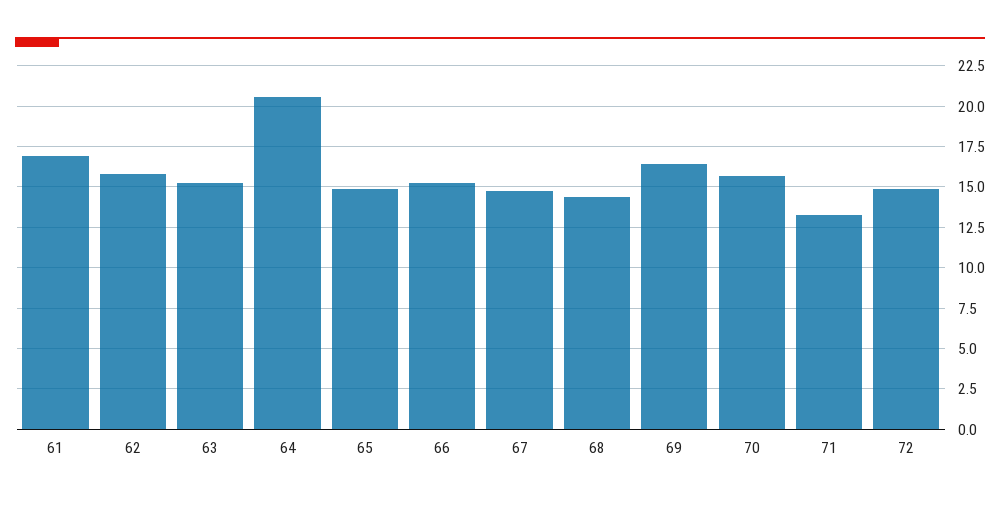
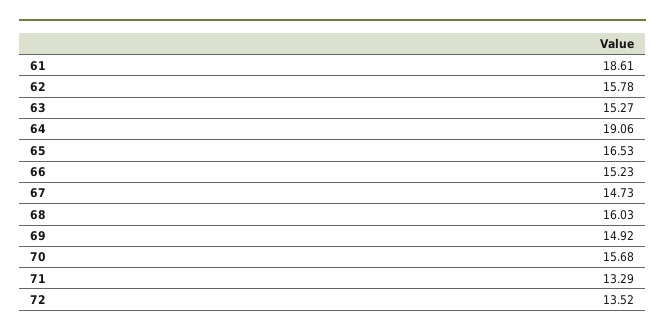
  {
-   "61": 17,
+   "61": 18.61,
    "62": 15.78,
    "63": 15.27,
-   "64": 20.5,
+   "64": 19.06,
-   "65": 15,
+   "65": 16.53,
    "66": 15.23,
    "67": 14.73,
-   "68": 14.5,
+   "68": 16.03,
-   "69": 16.5,
+   "69": 14.92,
    "70": 15.68,
    "71": 13.29,
-   "72": 15
+   "72": 13.52
  }

